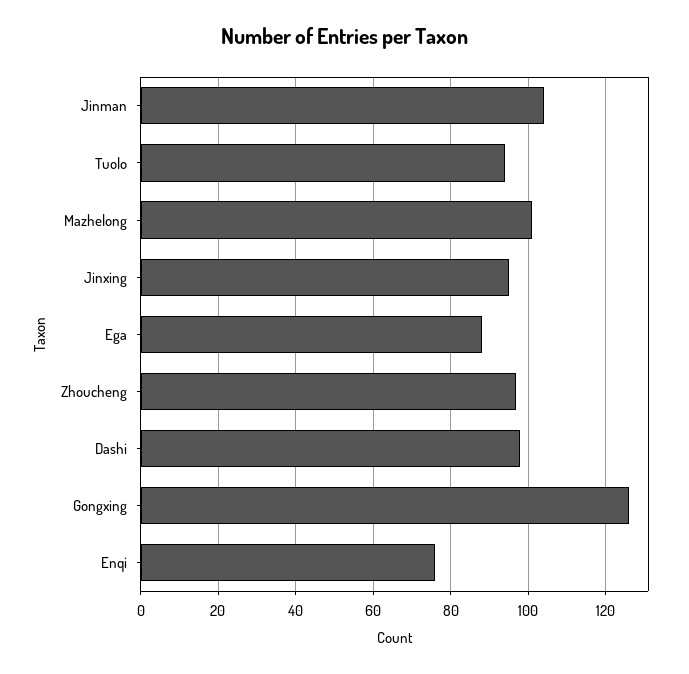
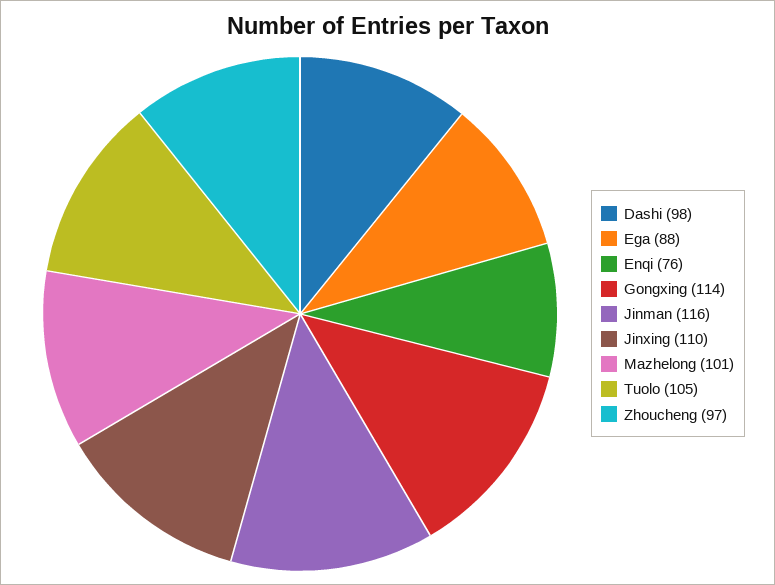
  {
-   "Jinman": 105,
+   "Jinman": 116,
-   "Tuolo": 95,
+   "Tuolo": 105,
    "Mazhelong": 101,
-   "Jinxing": 95,
+   "Jinxing": 110,
    "Ega": 88,
    "Zhoucheng": 97,
    "Dashi": 98,
-   "Gongxing": 125,
+   "Gongxing": 114,
    "Enqi": 76
  }

